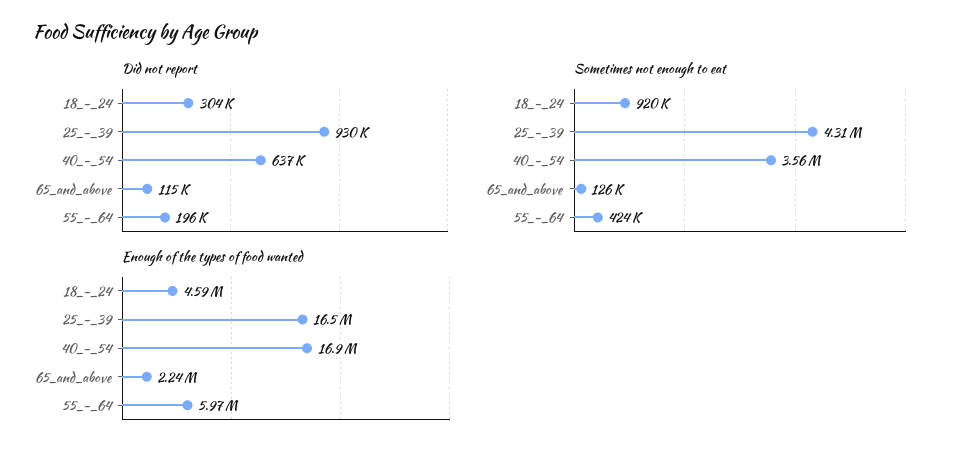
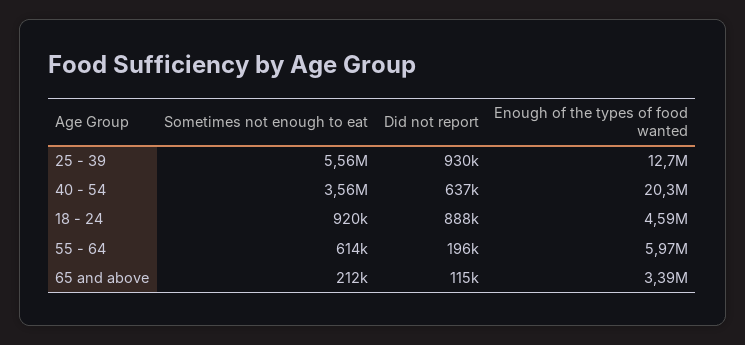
  {
    "Did not report": {
-     "18_-_24": 304000,
+     "18_-_24": 888000,
      "25_-_39": 930000,
      "40_-_54": 637000,
      "65_and_above": 115000,
      "55_-_64": 196000
    },
    "Sometimes not enough to eat": {
      "18_-_24": 920000,
-     "25_-_39": 4310000,
+     "25_-_39": 5560000,
      "40_-_54": 3560000,
-     "65_and_above": 126000,
+     "65_and_above": 212000,
-     "55_-_64": 424000
+     "55_-_64": 614000
    },
    "Enough of the types of food wanted": {
      "18_-_24": 4590000,
-     "25_-_39": 16500000,
+     "25_-_39": 12700000,
-     "40_-_54": 16900000,
+     "40_-_54": 20300000,
-     "65_and_above": 2240000,
+     "65_and_above": 3390000,
      "55_-_64": 5970000
    }
  }

